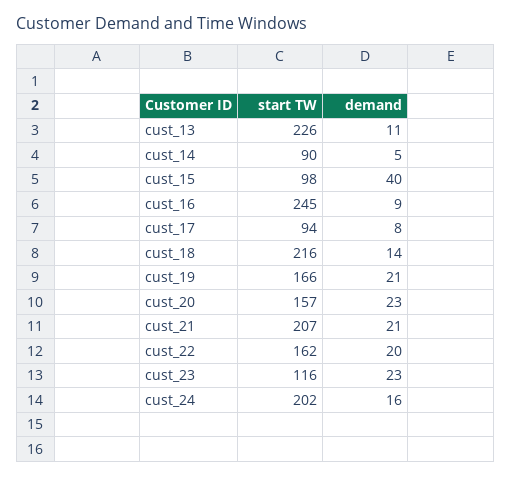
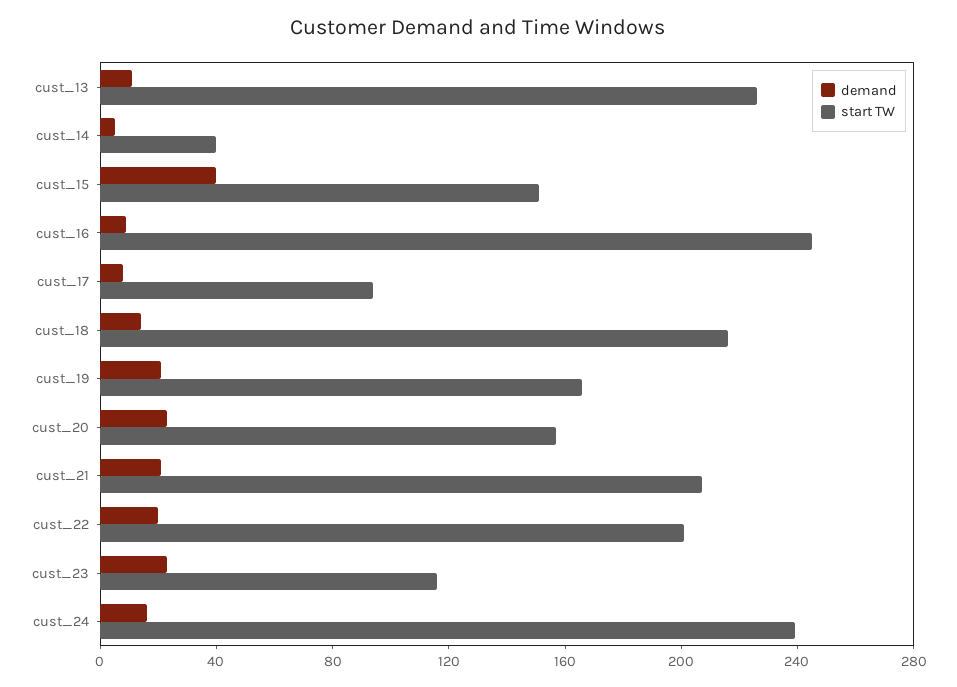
  {
    "start TW": {
      "cust_13": 226,
-     "cust_14": 90,
+     "cust_14": 40,
-     "cust_15": 98,
+     "cust_15": 150,
      "cust_16": 245,
      "cust_17": 94,
      "cust_18": 216,
      "cust_19": 166,
      "cust_20": 157,
      "cust_21": 207,
-     "cust_22": 162,
+     "cust_22": 200,
      "cust_23": 116,
-     "cust_24": 202
+     "cust_24": 240
    },
    "demand": {
      "cust_13": 11,
      "cust_14": 5,
      "cust_15": 40,
      "cust_16": 9,
      "cust_17": 8,
      "cust_18": 14,
      "cust_19": 21,
      "cust_20": 23,
      "cust_21": 21,
      "cust_22": 20,
      "cust_23": 23,
      "cust_24": 16
    }
  }

